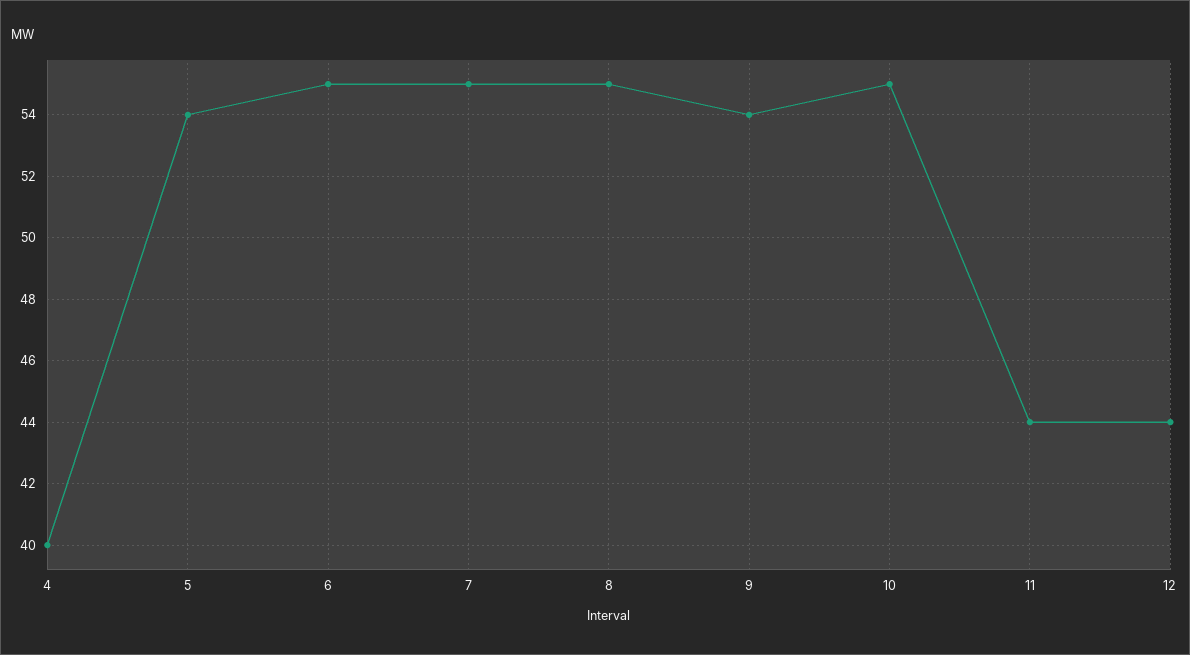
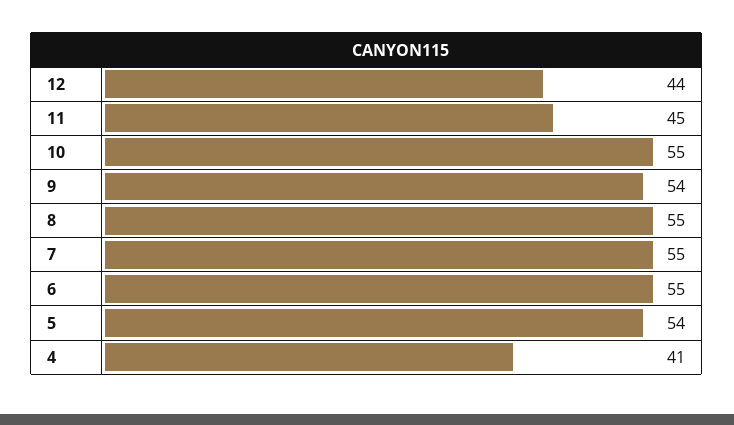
  {
-   "4": 40,
+   "4": 41,
    "5": 54,
    "6": 55,
    "7": 55,
    "8": 55,
    "9": 54,
    "10": 55,
-   "11": 44,
+   "11": 45,
    "12": 44
  }

